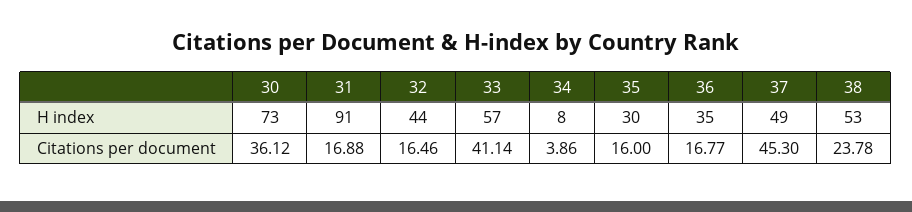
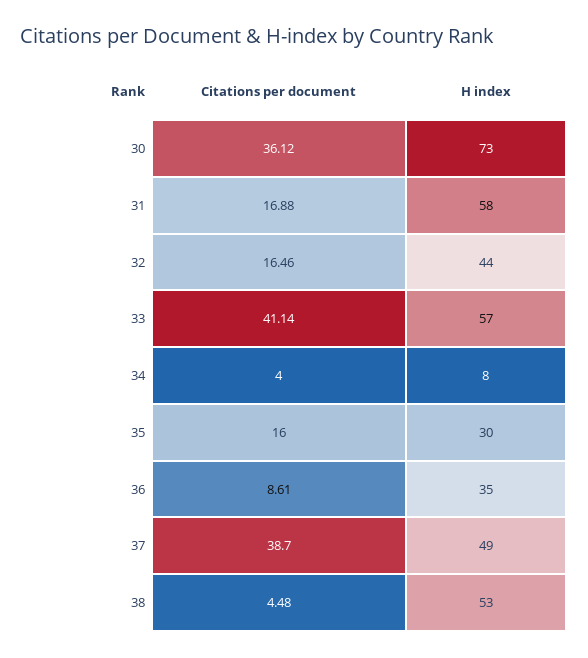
  {
    "30": {
      "H index": 73,
      "Citations per document": 36.12
    },
    "31": {
-     "H index": 91,
+     "H index": 58,
      "Citations per document": 16.88
    },
    "32": {
      "H index": 44,
      "Citations per document": 16.46
    },
    "33": {
      "H index": 57,
      "Citations per document": 41.14
    },
    "34": {
      "H index": 8,
-     "Citations per document": 3.86
+     "Citations per document": 4
    },
    "35": {
      "H index": 30,
      "Citations per document": 16
    },
    "36": {
      "H index": 35,
-     "Citations per document": 16.77
+     "Citations per document": 8.61
    },
    "37": {
      "H index": 49,
-     "Citations per document": 45.3
+     "Citations per document": 38.7
    },
    "38": {
      "H index": 53,
-     "Citations per document": 23.78
+     "Citations per document": 4.48
    }
  }

